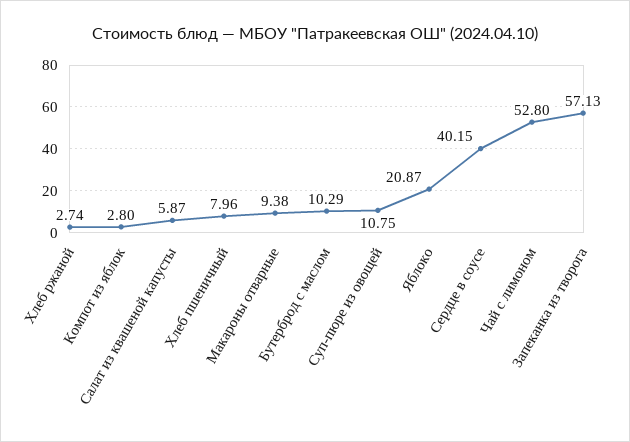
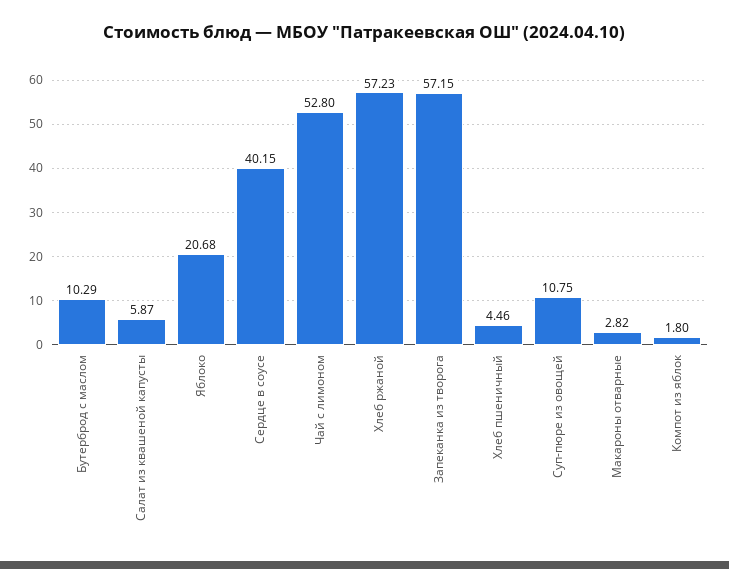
  {
-   "Хлеб ржаной": 2.74,
+   "Хлеб ржаной": 57.23,
-   "Компот из яблок": 2.8,
+   "Компот из яблок": 1.8,
    "Салат из квашеной капусты": 5.87,
-   "Хлеб пшеничный": 7.96,
+   "Хлеб пшеничный": 4.46,
-   "Макароны отварные": 9.38,
+   "Макароны отварные": 2.82,
    "Бутерброд с маслом": 10.29,
    "Суп-пюре из овощей": 10.75,
-   "Яблоко": 20.87,
+   "Яблоко": 20.68,
    "Сердце в соусе": 40.15,
    "Чай с лимоном": 52.8,
-   "Запеканка из творога": 57.13
+   "Запеканка из творога": 57.15
  }

